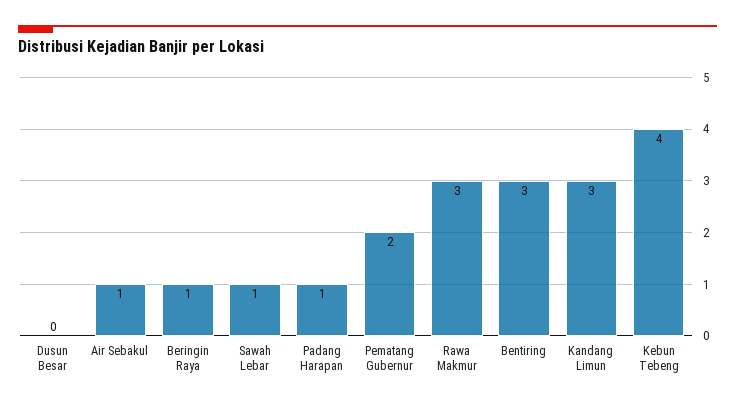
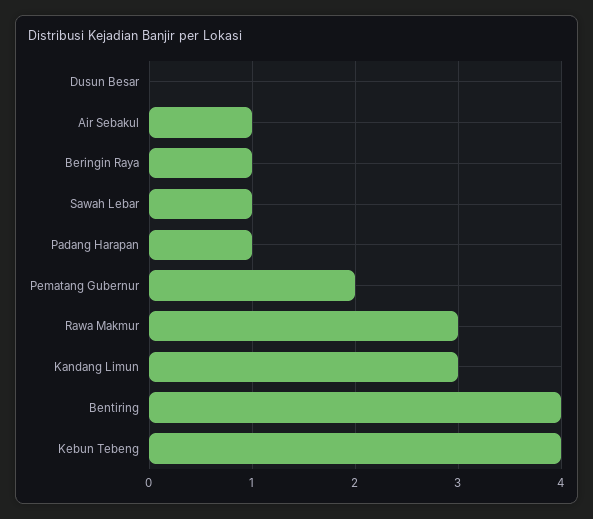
  {
    "Dusun Besar": 0,
    "Air Sebakul": 1,
    "Beringin Raya": 1,
    "Sawah Lebar": 1,
    "Padang Harapan": 1,
    "Pematang Gubernur": 2,
    "Rawa Makmur": 3,
-   "Bentiring": 3,
+   "Bentiring": 4,
    "Kandang Limun": 3,
    "Kebun Tebeng": 4
  }

